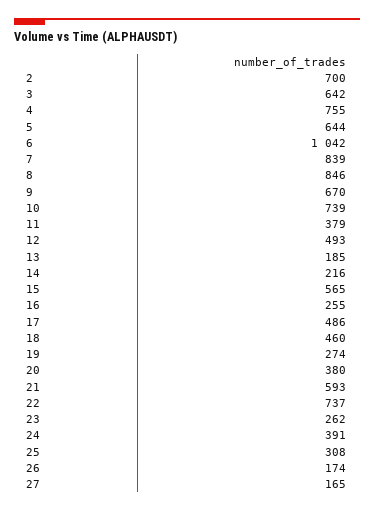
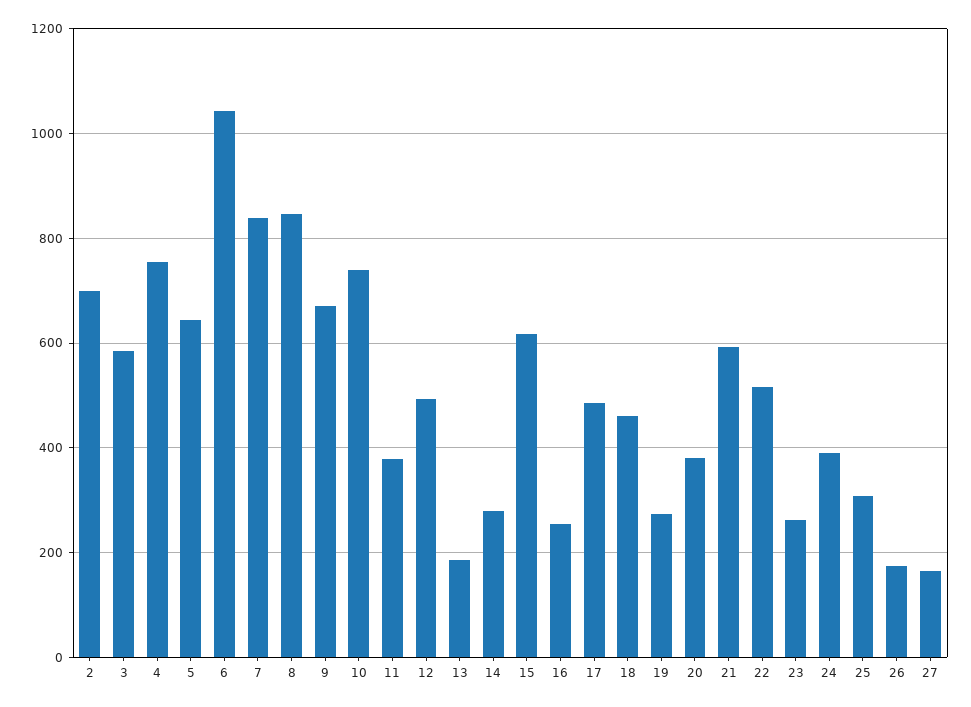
  {
    "2": 700,
-   "3": 642,
+   "3": 580,
    "4": 755,
    "5": 644,
    "6": 1042,
    "7": 839,
    "8": 846,
    "9": 670,
    "10": 739,
    "11": 379,
    "12": 493,
    "13": 185,
-   "14": 216,
+   "14": 280,
-   "15": 565,
+   "15": 620,
    "16": 255,
    "17": 486,
    "18": 460,
    "19": 274,
    "20": 380,
    "21": 593,
-   "22": 737,
+   "22": 520,
    "23": 262,
    "24": 391,
    "25": 308,
    "26": 174,
    "27": 165
  }

